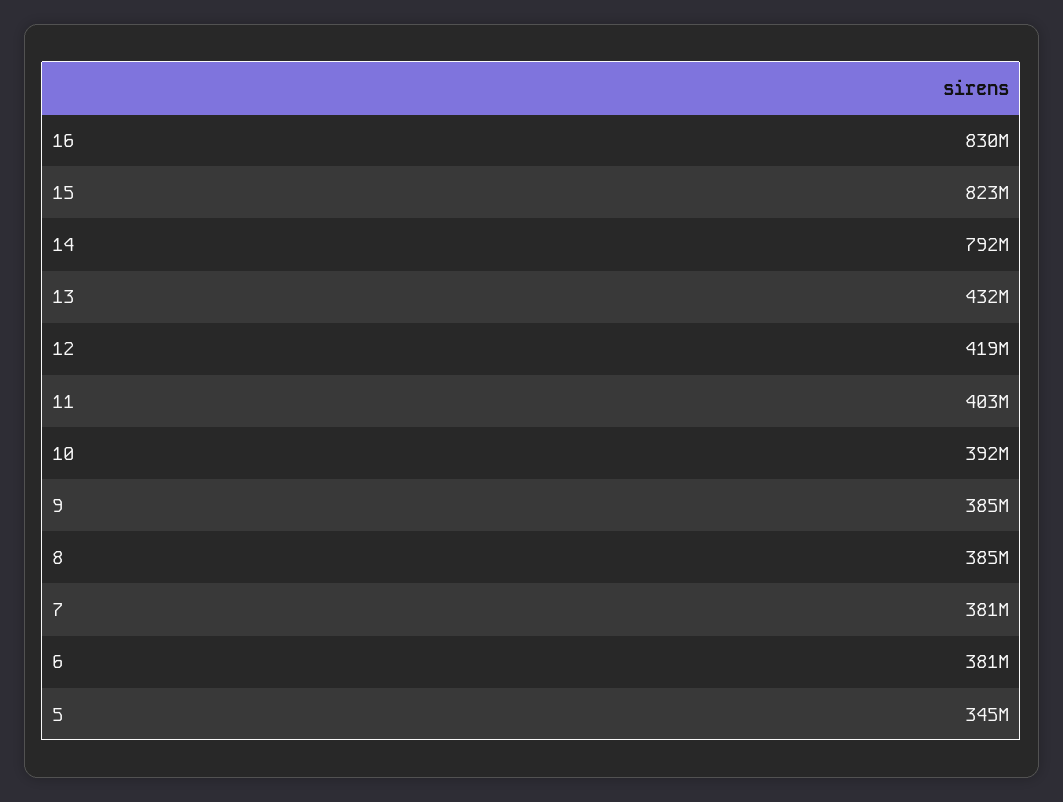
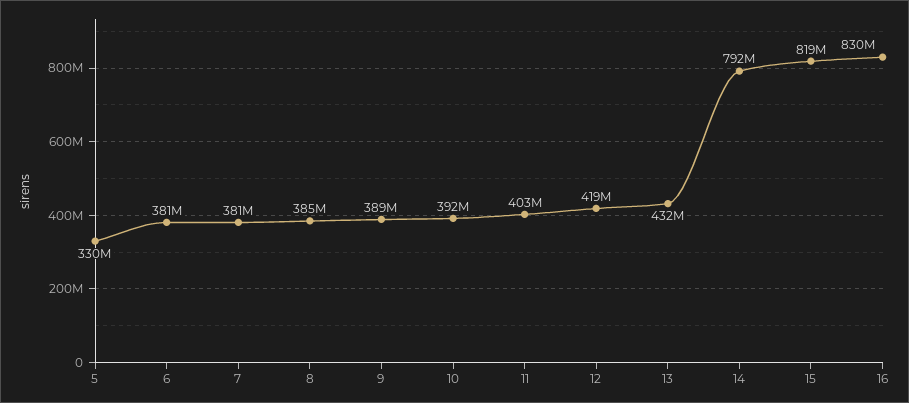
  {
    "16": 830000000,
-   "15": 823000000,
+   "15": 819000000,
    "14": 792000000,
    "13": 432000000,
    "12": 419000000,
    "11": 403000000,
    "10": 392000000,
-   "9": 385000000,
+   "9": 389000000,
    "8": 385000000,
    "7": 381000000,
    "6": 381000000,
-   "5": 345000000
+   "5": 330000000
  }

